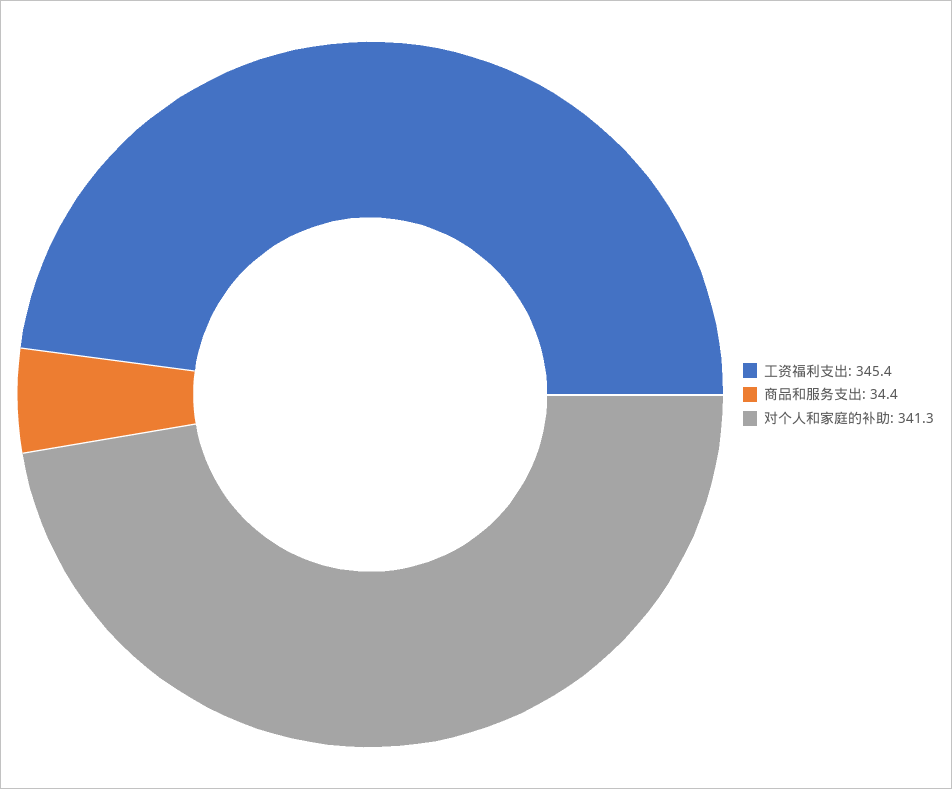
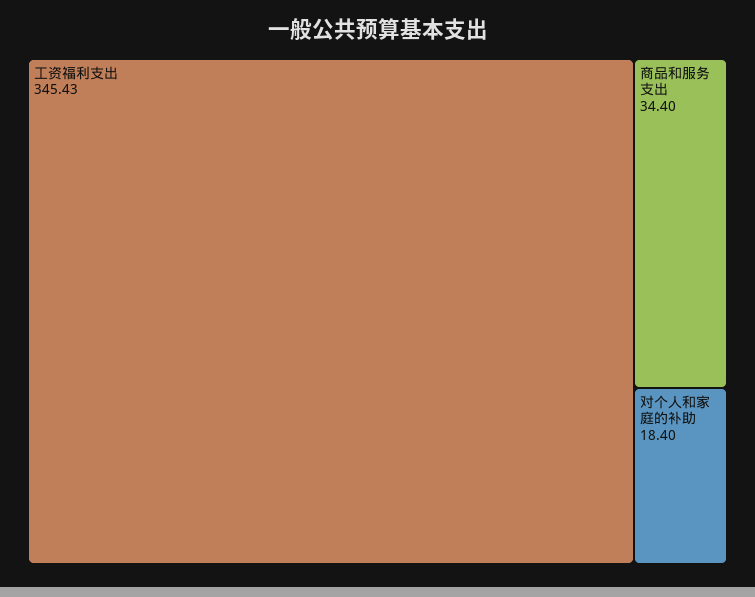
  {
    "工资福利支出": 345.43,
    "商品和服务支出": 34.4,
-   "对个人和家庭的补助": 341.3
+   "对个人和家庭的补助": 18.4
  }

